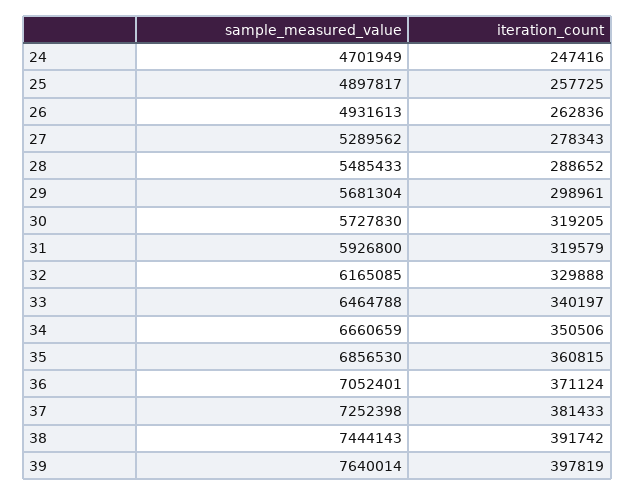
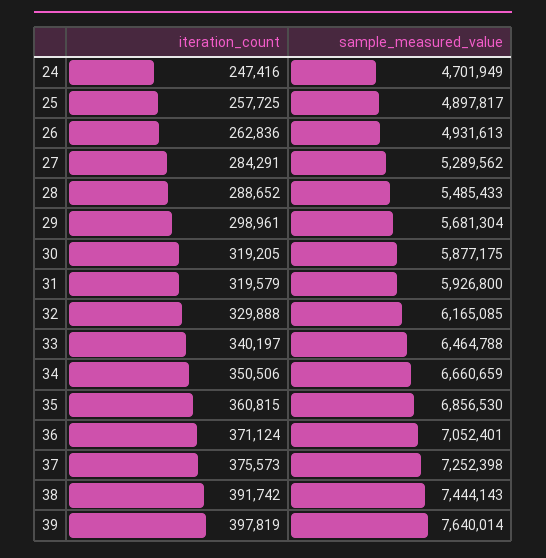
  {
    "sample_measured_value": {
      "24": 4701949,
      "25": 4897817,
      "26": 4931613,
      "27": 5289562,
      "28": 5485433,
      "29": 5681304,
-     "30": 5727830,
+     "30": 5877175,
      "31": 5926800,
      "32": 6165085,
      "33": 6464788,
      "34": 6660659,
      "35": 6856530,
      "36": 7052401,
      "37": 7252398,
      "38": 7444143,
      "39": 7640014
    },
    "iteration_count": {
      "24": 247416,
      "25": 257725,
      "26": 262836,
-     "27": 278343,
+     "27": 284291,
      "28": 288652,
      "29": 298961,
      "30": 319205,
      "31": 319579,
      "32": 329888,
      "33": 340197,
      "34": 350506,
      "35": 360815,
      "36": 371124,
-     "37": 381433,
+     "37": 375573,
      "38": 391742,
      "39": 397819
    }
  }

